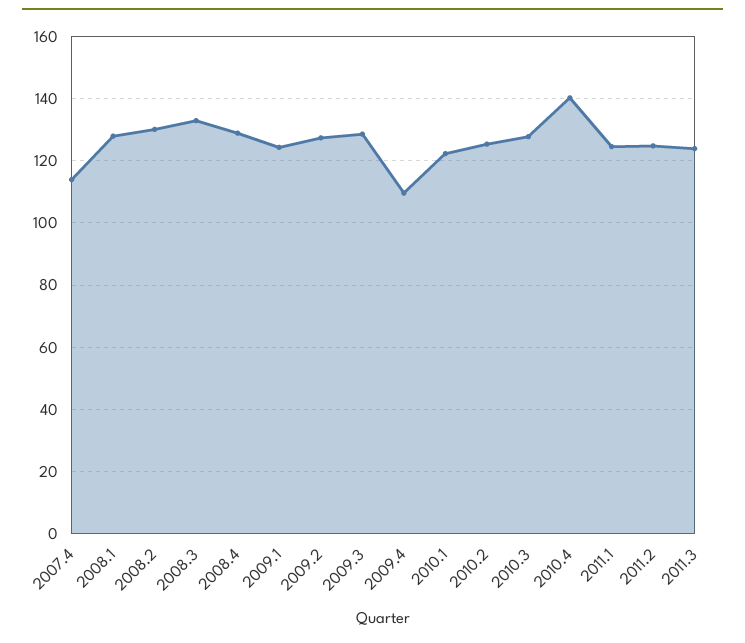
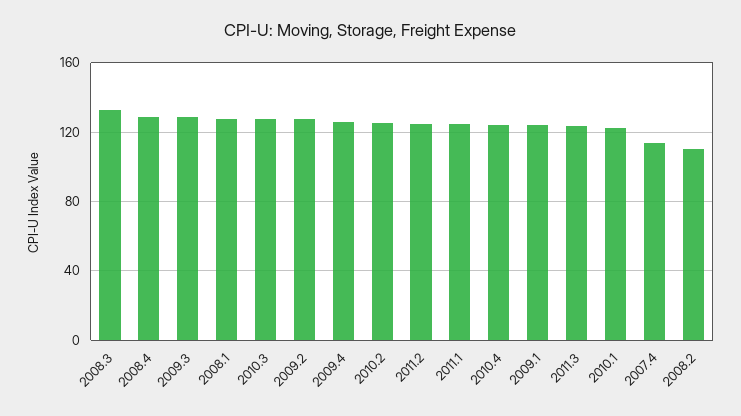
  {
    "2007.4": 114,
    "2008.1": 128,
-   "2008.2": 130,
+   "2008.2": 110,
    "2008.3": 132,
    "2008.4": 128,
    "2009.1": 124,
    "2009.2": 128,
    "2009.3": 128,
-   "2009.4": 110,
+   "2009.4": 125,
    "2010.1": 122,
    "2010.2": 126,
    "2010.3": 128,
-   "2010.4": 140,
+   "2010.4": 125,
    "2011.1": 124,
    "2011.2": 124,
    "2011.3": 124
  }

